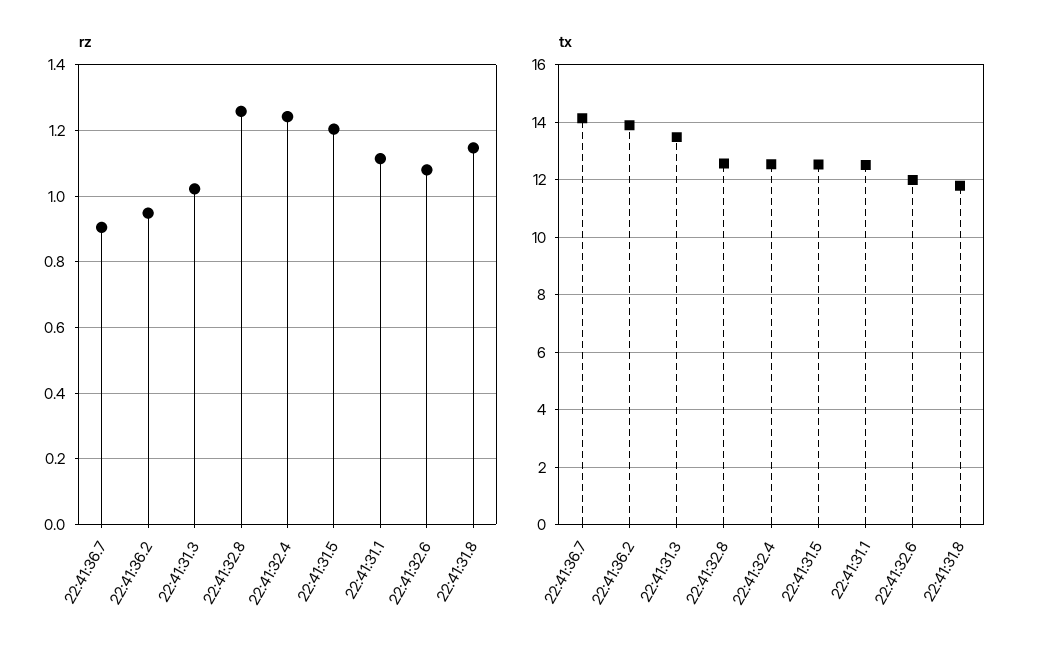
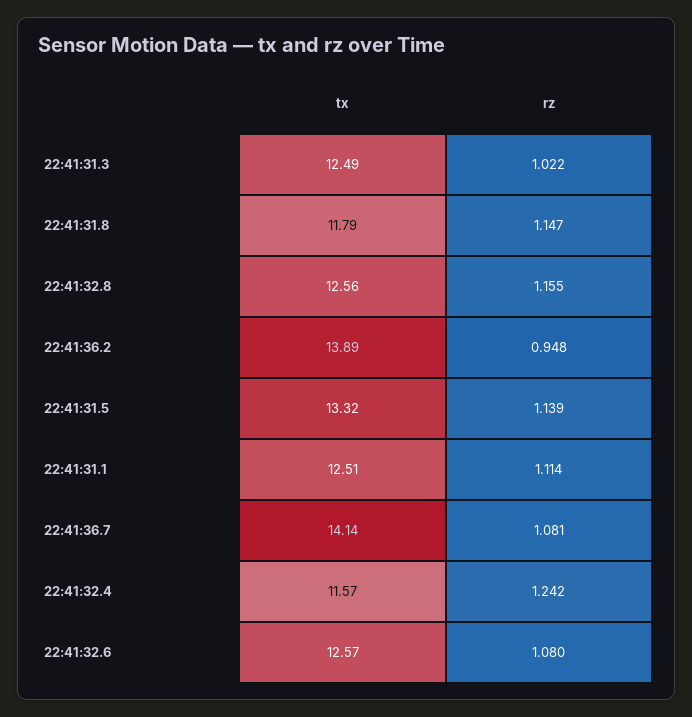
  {
    "rz": {
-     "22:41:36.7": 0.9,
+     "22:41:36.7": 1.081,
      "22:41:36.2": 0.948,
      "22:41:31.3": 1.022,
-     "22:41:32.8": 1.26,
+     "22:41:32.8": 1.155,
      "22:41:32.4": 1.242,
-     "22:41:31.5": 1.2,
+     "22:41:31.5": 1.139,
      "22:41:31.1": 1.114,
      "22:41:32.6": 1.08,
      "22:41:31.8": 1.147
    },
    "tx": {
      "22:41:36.7": 14.14,
      "22:41:36.2": 13.89,
-     "22:41:31.3": 13.5,
+     "22:41:31.3": 12.49,
      "22:41:32.8": 12.56,
-     "22:41:32.4": 12.5,
+     "22:41:32.4": 11.57,
-     "22:41:31.5": 12.5,
+     "22:41:31.5": 13.32,
      "22:41:31.1": 12.51,
-     "22:41:32.6": 12,
+     "22:41:32.6": 12.57,
      "22:41:31.8": 11.79
    }
  }

